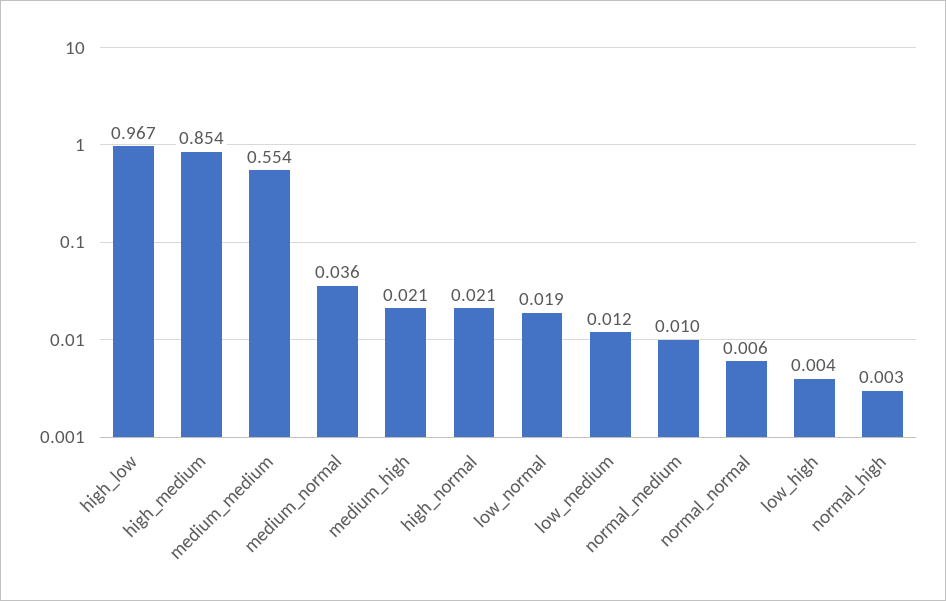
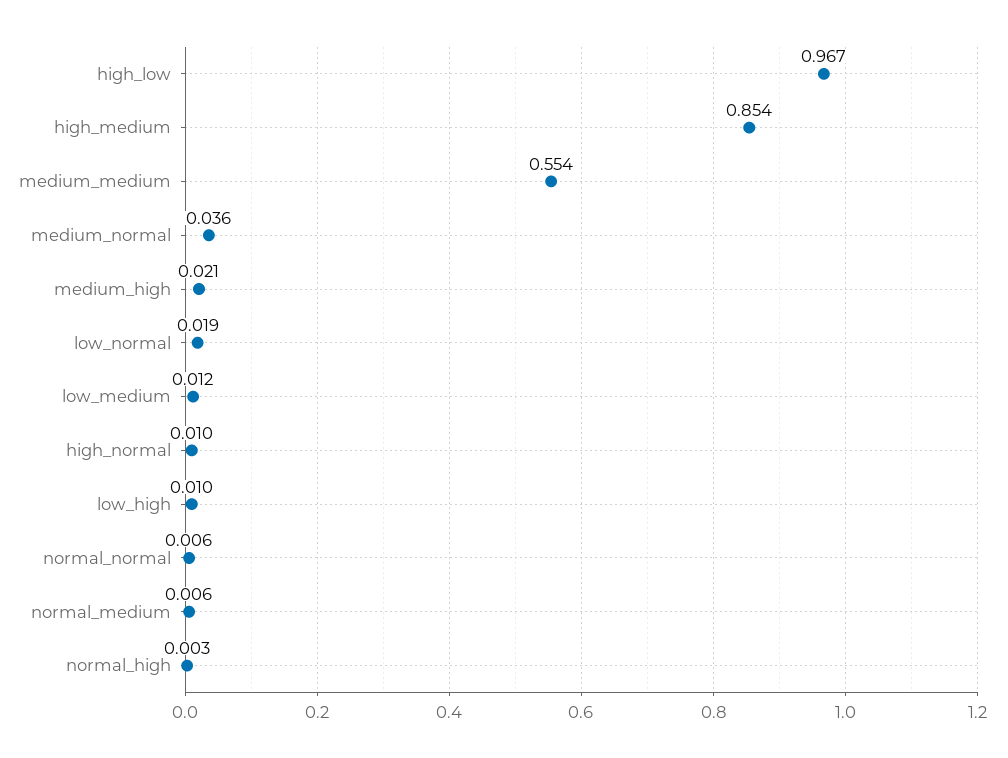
  {
    "high_low": 0.967,
    "high_medium": 0.854,
    "medium_medium": 0.554,
    "medium_normal": 0.036,
    "medium_high": 0.021,
-   "high_normal": 0.021,
+   "high_normal": 0.01,
    "low_normal": 0.019,
    "low_medium": 0.012,
-   "normal_medium": 0.01,
+   "normal_medium": 0.006,
    "normal_normal": 0.006,
-   "low_high": 0.004,
+   "low_high": 0.01,
    "normal_high": 0.003
  }

